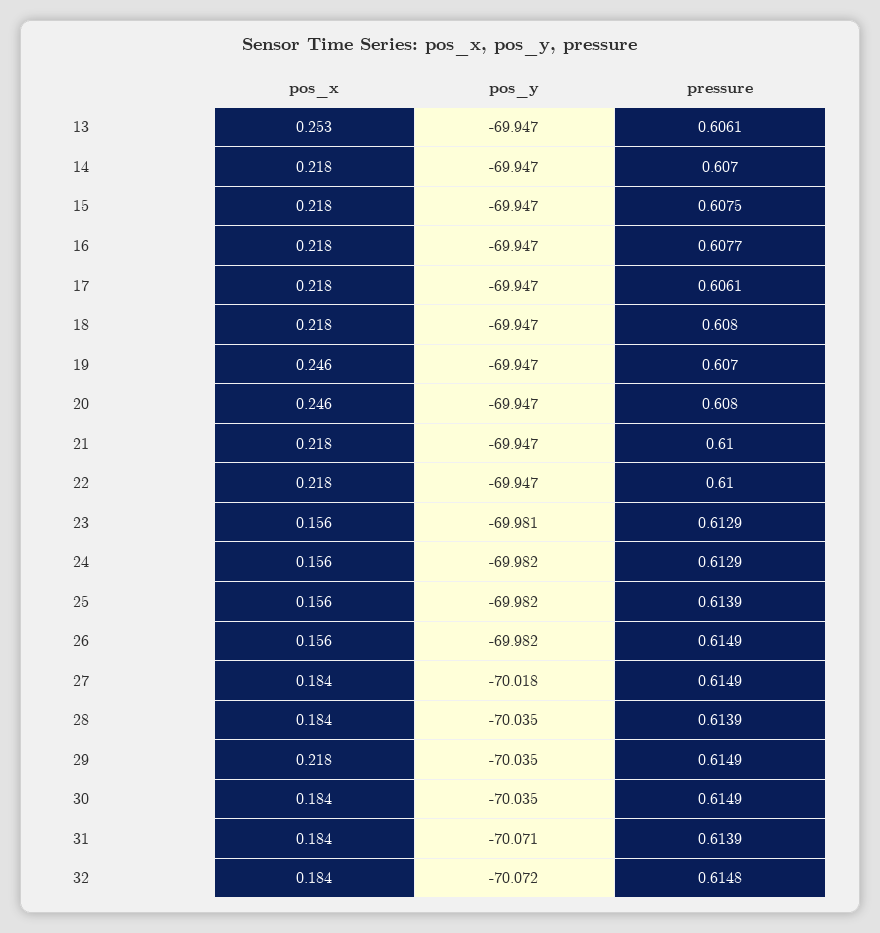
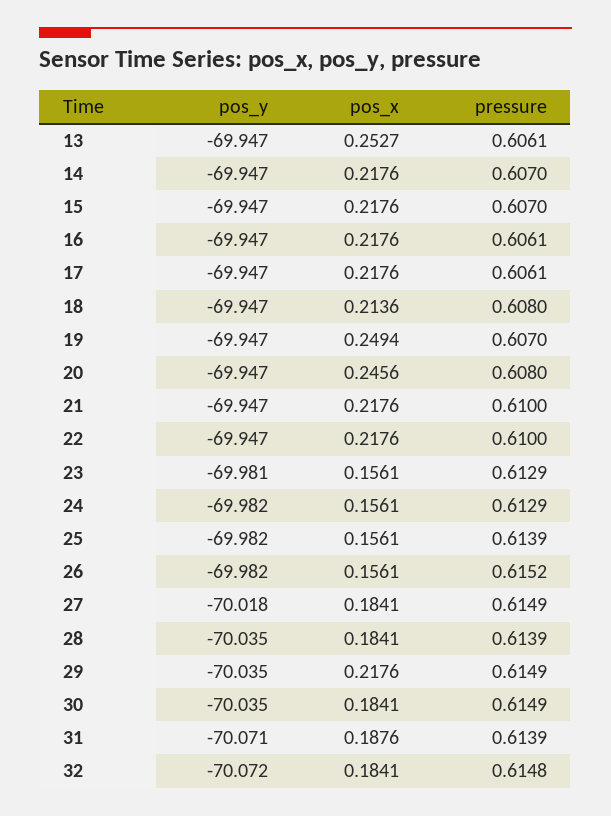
  {
    "pos_x": {
      "13": 0.2527,
      "14": 0.2176,
      "15": 0.2176,
      "16": 0.2176,
      "17": 0.2176,
-     "18": 0.218,
+     "18": 0.2136,
-     "19": 0.246,
+     "19": 0.2494,
      "20": 0.2456,
      "21": 0.2176,
      "22": 0.2176,
      "23": 0.1561,
      "24": 0.1561,
      "25": 0.1561,
      "26": 0.1561,
      "27": 0.1841,
      "28": 0.1841,
      "29": 0.2176,
      "30": 0.1841,
-     "31": 0.184,
+     "31": 0.1876,
      "32": 0.1841
    },
    "pos_y": {
      "13": -69.947,
      "14": -69.947,
      "15": -69.947,
      "16": -69.947,
      "17": -69.947,
      "18": -69.947,
      "19": -69.947,
      "20": -69.947,
      "21": -69.947,
      "22": -69.947,
      "23": -69.981,
      "24": -69.982,
      "25": -69.982,
      "26": -69.982,
      "27": -70.018,
      "28": -70.035,
      "29": -70.035,
      "30": -70.035,
      "31": -70.071,
      "32": -70.072
    },
    "pressure": {
      "13": 0.6061,
      "14": 0.607,
-     "15": 0.6075,
+     "15": 0.607,
-     "16": 0.6077,
+     "16": 0.6061,
      "17": 0.6061,
      "18": 0.608,
      "19": 0.607,
      "20": 0.608,
      "21": 0.61,
      "22": 0.61,
      "23": 0.6129,
      "24": 0.6129,
      "25": 0.6139,
-     "26": 0.6149,
+     "26": 0.6152,
      "27": 0.6149,
      "28": 0.6139,
      "29": 0.6149,
      "30": 0.6149,
      "31": 0.6139,
      "32": 0.6148
    }
  }

